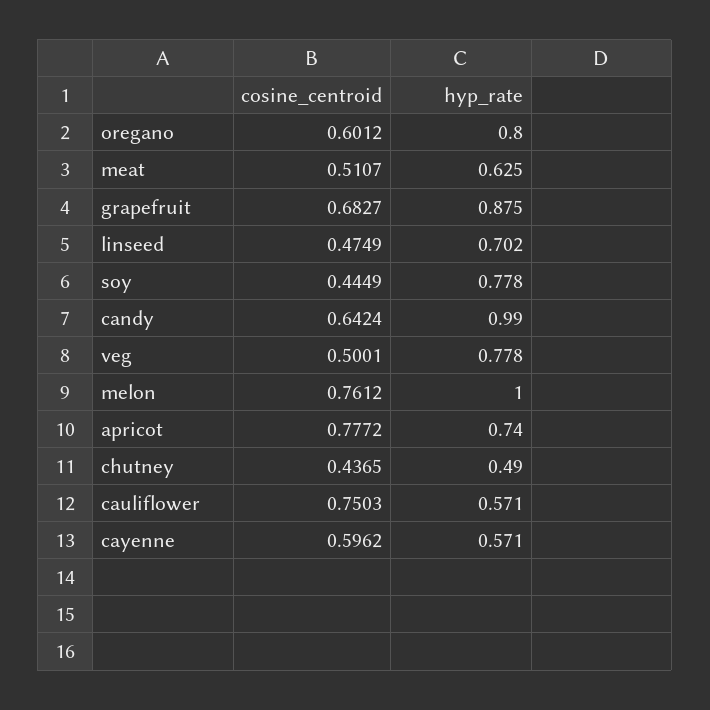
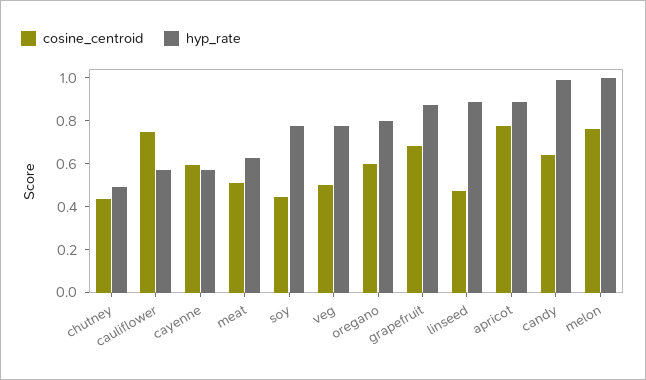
  {
    "cosine_centroid": {
      "oregano": 0.6012,
      "meat": 0.5107,
      "grapefruit": 0.6827,
      "linseed": 0.4749,
      "soy": 0.4449,
      "candy": 0.6424,
      "veg": 0.5001,
      "melon": 0.7612,
      "apricot": 0.7772,
      "chutney": 0.4365,
      "cauliflower": 0.7503,
      "cayenne": 0.5962
    },
    "hyp_rate": {
      "oregano": 0.8,
      "meat": 0.625,
      "grapefruit": 0.875,
-     "linseed": 0.702,
+     "linseed": 0.9,
      "soy": 0.778,
      "candy": 0.99,
      "veg": 0.778,
      "melon": 1,
-     "apricot": 0.74,
+     "apricot": 0.9,
      "chutney": 0.49,
      "cauliflower": 0.571,
      "cayenne": 0.571
    }
  }

